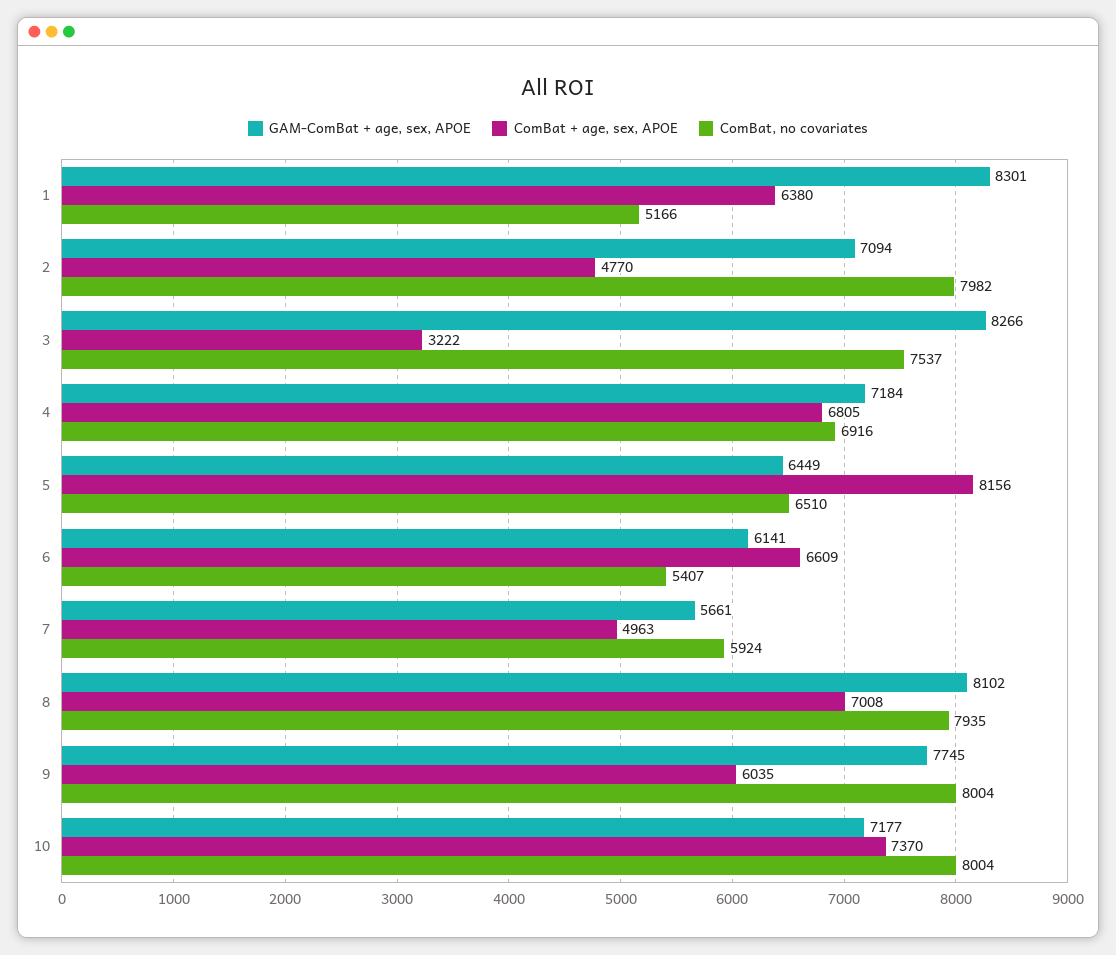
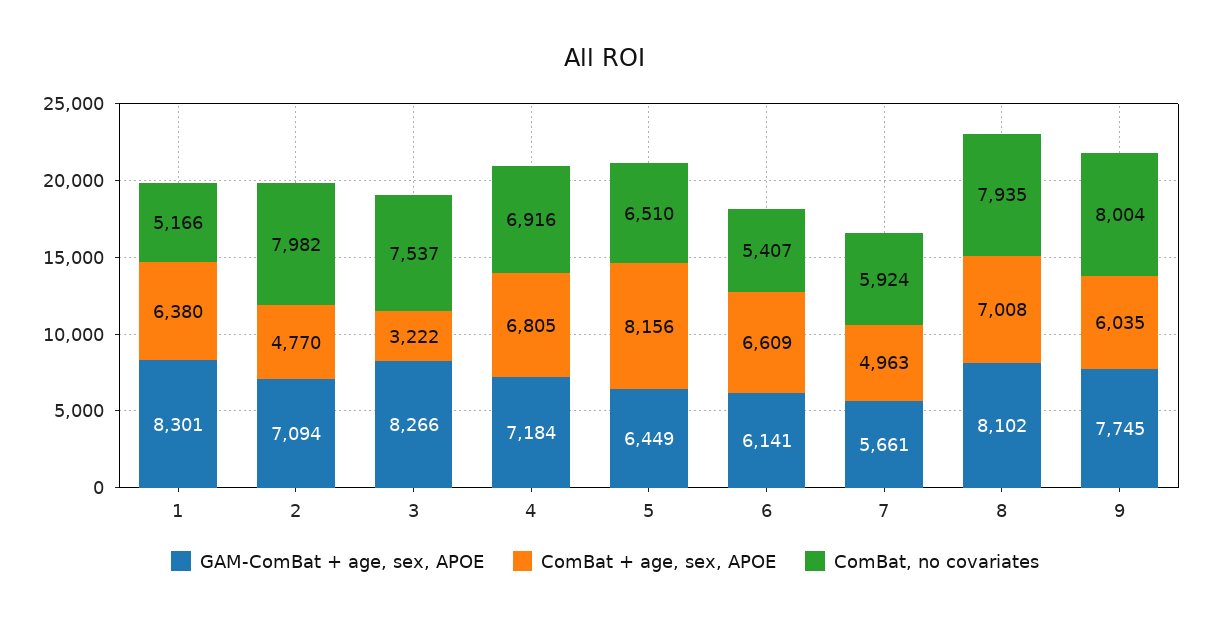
  {
    "GAM-ComBat + age, sex, APOE": {
      "1": 8301,
      "2": 7094,
      "3": 8266,
      "4": 7184,
      "5": 6449,
      "6": 6141,
      "7": 5661,
      "8": 8102,
-     "9": 7745,
+     "9": 7745
-     "10": 7177
    },
    "ComBat + age, sex, APOE": {
      "1": 6380,
      "2": 4770,
      "3": 3222,
      "4": 6805,
      "5": 8156,
      "6": 6609,
      "7": 4963,
      "8": 7008,
-     "9": 6035,
+     "9": 6035
-     "10": 7370
    },
    "ComBat, no covariates": {
      "1": 5166,
      "2": 7982,
      "3": 7537,
      "4": 6916,
      "5": 6510,
      "6": 5407,
      "7": 5924,
      "8": 7935,
-     "9": 8004,
+     "9": 8004
-     "10": 8004
    }
  }

